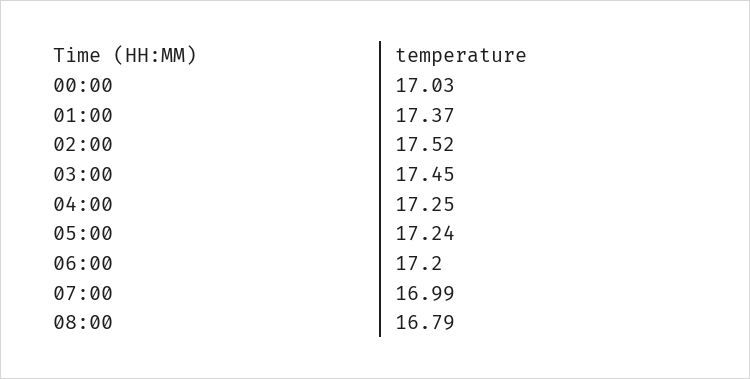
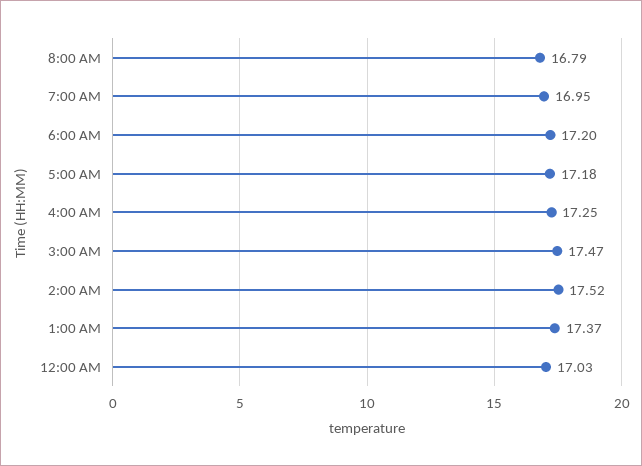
  {
    "00:00": 17.03,
    "01:00": 17.37,
    "02:00": 17.52,
-   "03:00": 17.45,
+   "03:00": 17.47,
    "04:00": 17.25,
-   "05:00": 17.24,
+   "05:00": 17.18,
    "06:00": 17.2,
-   "07:00": 16.99,
+   "07:00": 16.95,
    "08:00": 16.79
  }

